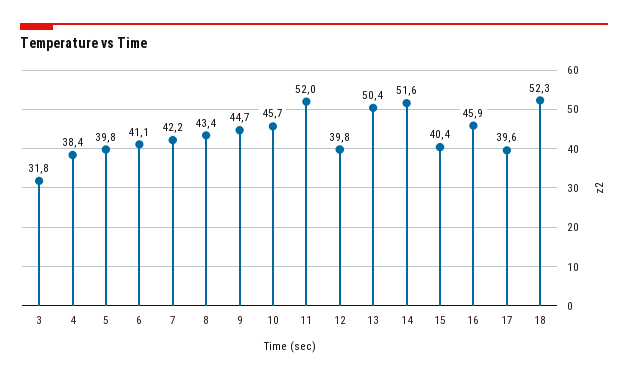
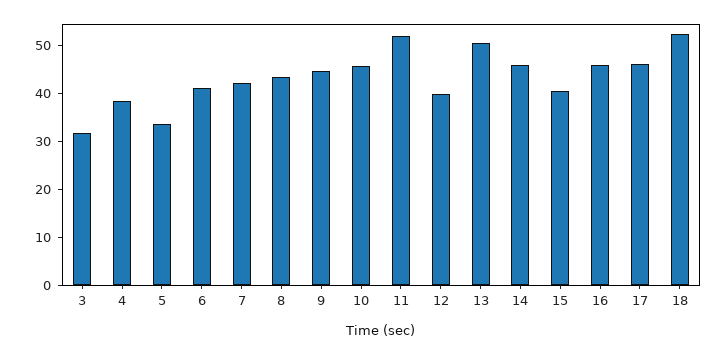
  {
    "3": 31.8,
    "4": 38.4,
-   "5": 39.8,
+   "5": 34,
    "6": 41.1,
    "7": 42.2,
    "8": 43.4,
    "9": 44.7,
    "10": 45.7,
    "11": 52,
    "12": 39.8,
    "13": 50.4,
-   "14": 51.6,
+   "14": 46,
    "15": 40.4,
    "16": 45.9,
-   "17": 39.6,
+   "17": 46,
    "18": 52.3
  }

